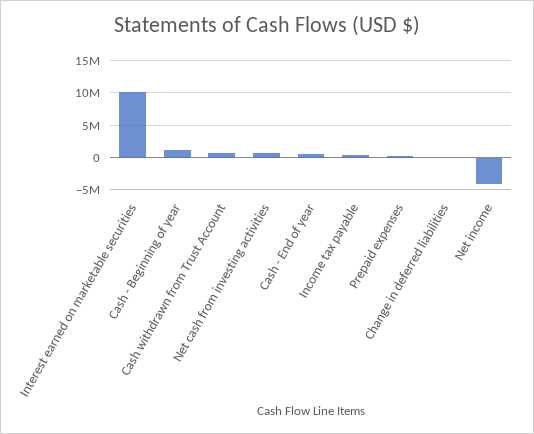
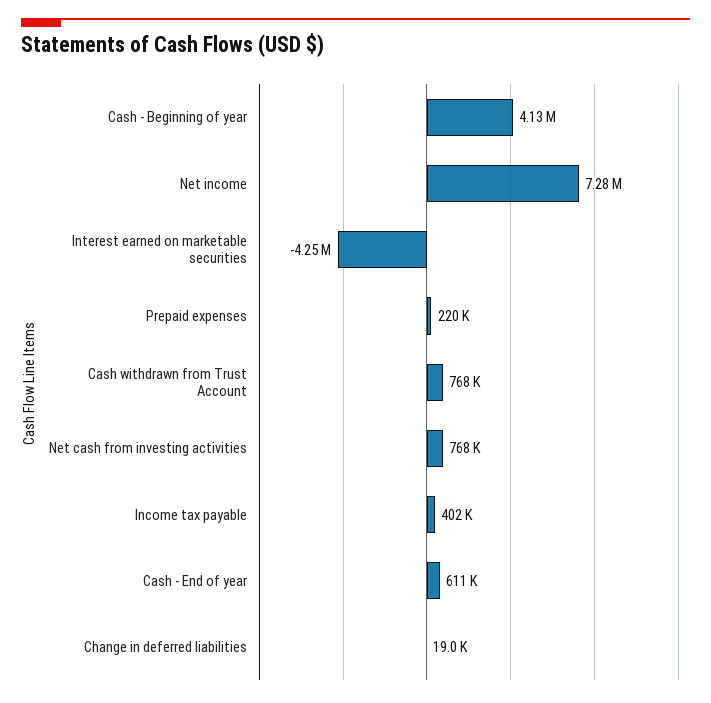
  {
-   "Interest earned on marketable securities": 10000000,
+   "Interest earned on marketable securities": -4250000,
-   "Cash - Beginning of year": 1000000,
+   "Cash - Beginning of year": 4130000,
    "Cash withdrawn from Trust Account": 768000,
    "Net cash from investing activities": 768000,
    "Cash - End of year": 611000,
    "Income tax payable": 402000,
    "Prepaid expenses": 220000,
    "Change in deferred liabilities": 19000,
-   "Net income": -4000000
+   "Net income": 7280000
  }

